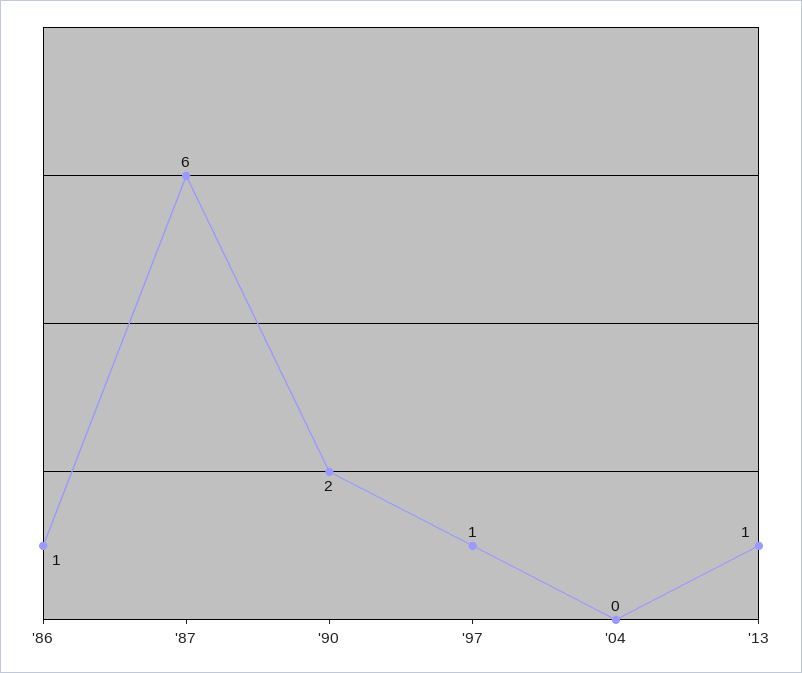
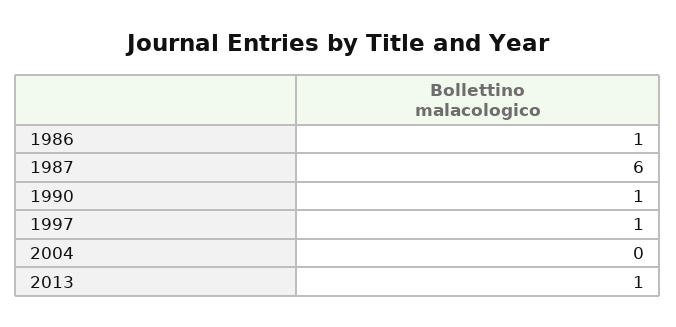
  {
    "'86": 1,
    "'87": 6,
-   "'90": 2,
+   "'90": 1,
    "'97": 1,
    "'04": 0,
    "'13": 1
  }

